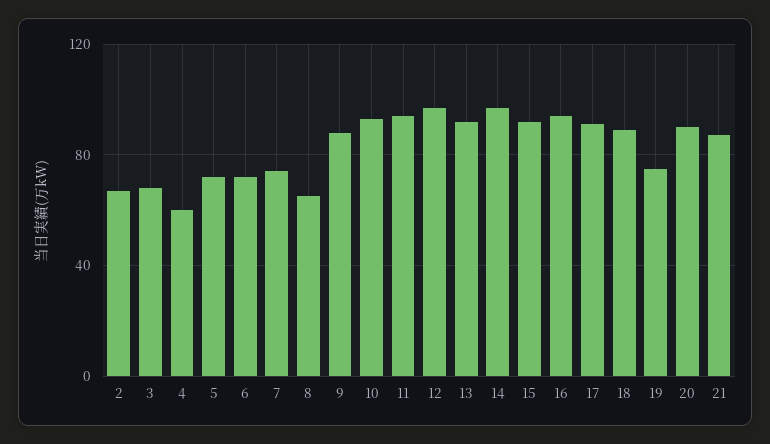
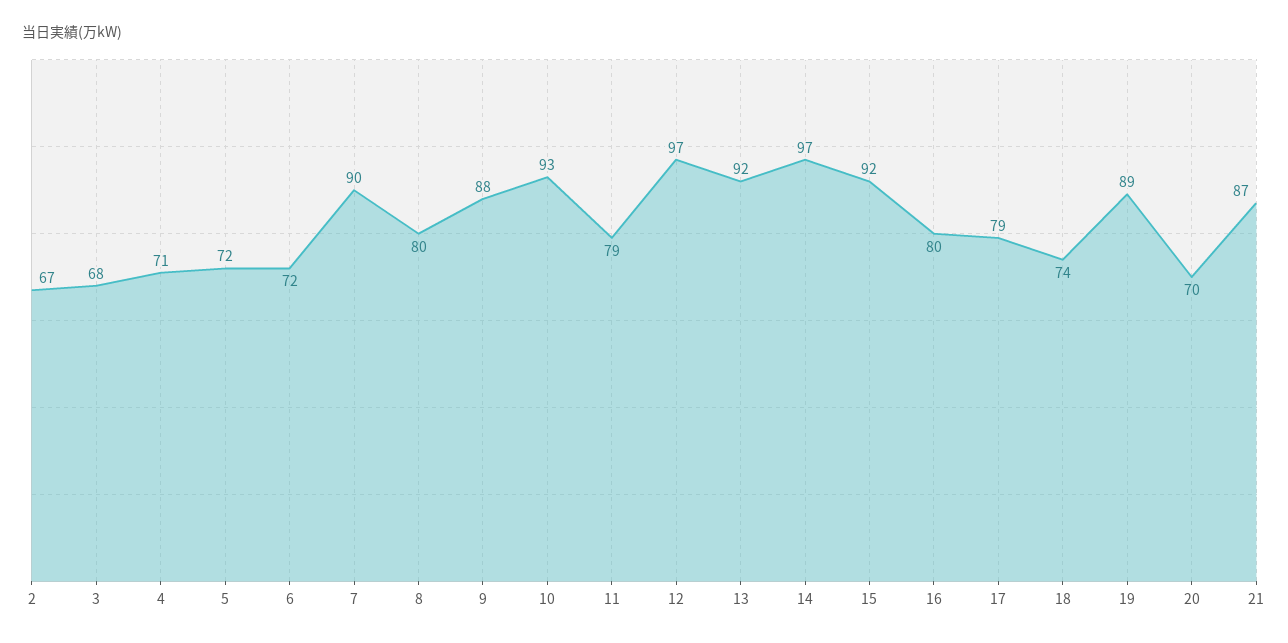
  {
    "2": 67,
    "3": 68,
-   "4": 60,
+   "4": 71,
    "5": 72,
    "6": 72,
-   "7": 75,
+   "7": 90,
-   "8": 65,
+   "8": 80,
    "9": 88,
    "10": 93,
-   "11": 95,
+   "11": 79,
    "12": 97,
    "13": 92,
    "14": 97,
    "15": 92,
-   "16": 95,
+   "16": 80,
-   "17": 90,
+   "17": 79,
-   "18": 90,
+   "18": 74,
-   "19": 75,
+   "19": 89,
-   "20": 90,
+   "20": 70,
    "21": 87
  }

